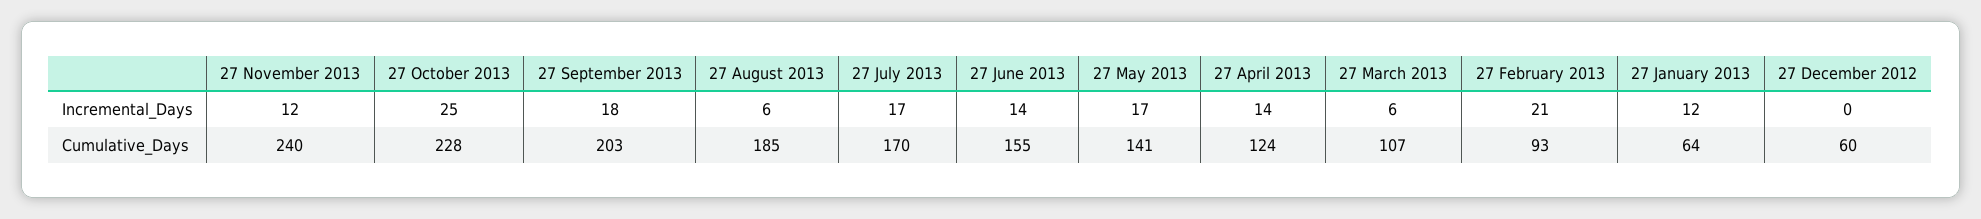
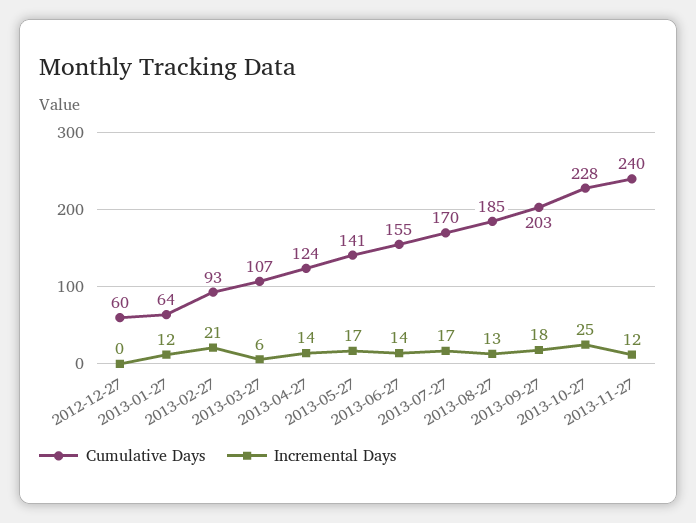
  {
    "Incremental_Days": {
      "27 November 2013": 12,
      "27 October 2013": 25,
      "27 September 2013": 18,
-     "27 August 2013": 6,
+     "27 August 2013": 13,
      "27 July 2013": 17,
      "27 June 2013": 14,
      "27 May 2013": 17,
      "27 April 2013": 14,
      "27 March 2013": 6,
      "27 February 2013": 21,
      "27 January 2013": 12,
      "27 December 2012": 0
    },
    "Cumulative_Days": {
      "27 November 2013": 240,
      "27 October 2013": 228,
      "27 September 2013": 203,
      "27 August 2013": 185,
      "27 July 2013": 170,
      "27 June 2013": 155,
      "27 May 2013": 141,
      "27 April 2013": 124,
      "27 March 2013": 107,
      "27 February 2013": 93,
      "27 January 2013": 64,
      "27 December 2012": 60
    }
  }

